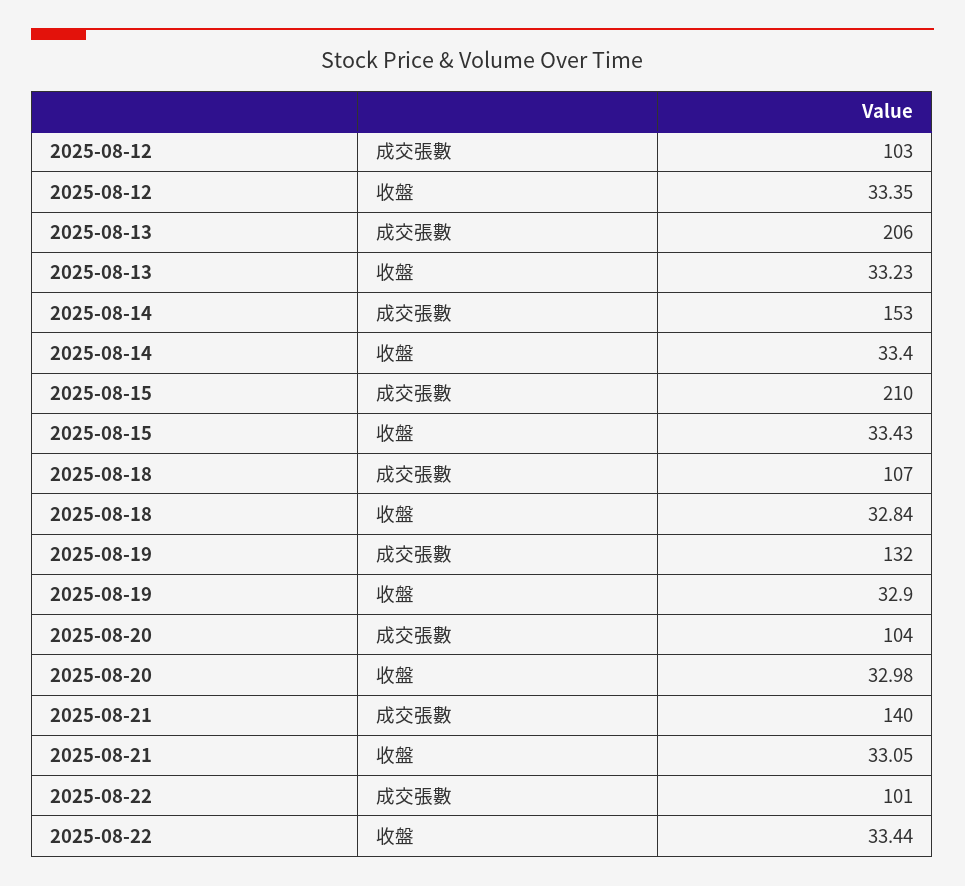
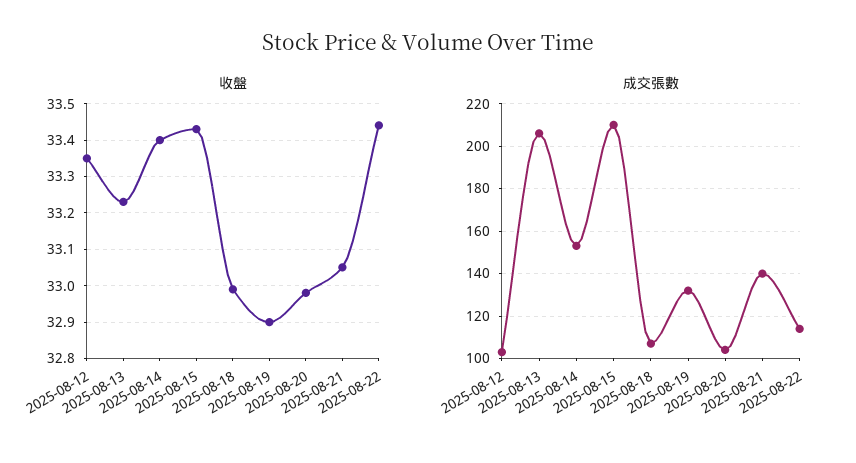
  {
    "成交張數": {
      "2025-08-12": 103,
      "2025-08-13": 206,
      "2025-08-14": 153,
      "2025-08-15": 210,
      "2025-08-18": 107,
      "2025-08-19": 132,
      "2025-08-20": 104,
      "2025-08-21": 140,
-     "2025-08-22": 101
+     "2025-08-22": 115
    },
    "收盤": {
      "2025-08-12": 33.35,
      "2025-08-13": 33.23,
      "2025-08-14": 33.4,
      "2025-08-15": 33.43,
-     "2025-08-18": 32.84,
+     "2025-08-18": 33,
      "2025-08-19": 32.9,
      "2025-08-20": 32.98,
      "2025-08-21": 33.05,
      "2025-08-22": 33.44
    }
  }

